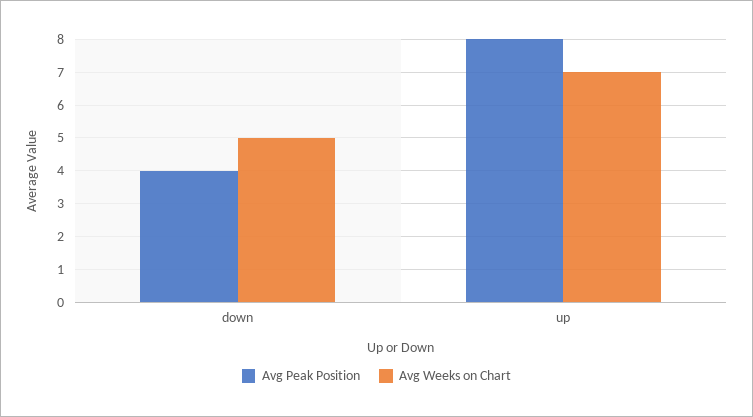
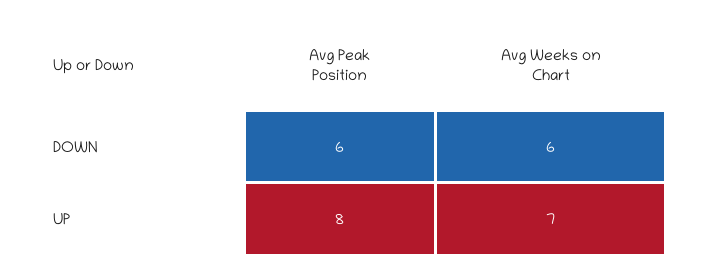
  {
    "Avg Peak Position": {
-     "down": 4,
+     "down": 6,
      "up": 8
    },
    "Avg Weeks on Chart": {
-     "down": 5,
+     "down": 6,
      "up": 7
    }
  }

